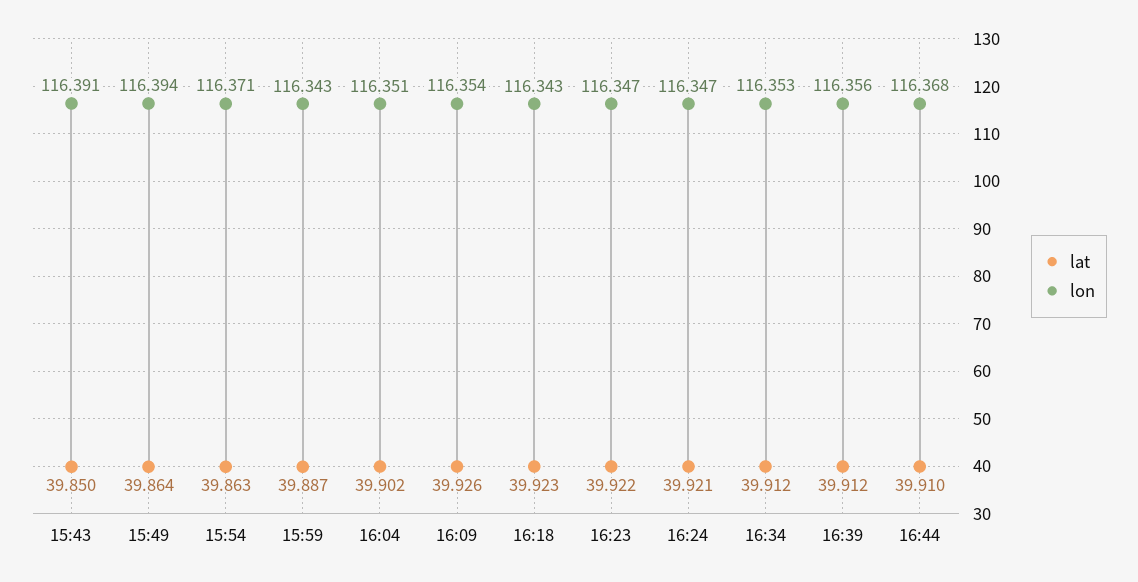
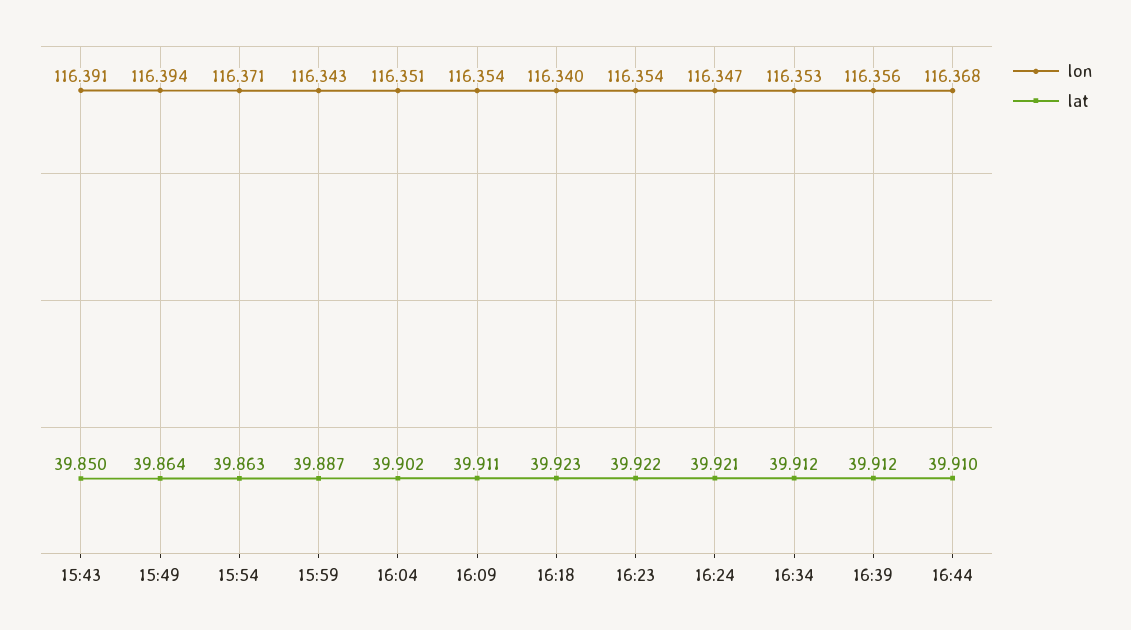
  {
    "lat": {
      "15:43": 39.85,
      "15:49": 39.864,
      "15:54": 39.863,
      "15:59": 39.887,
      "16:04": 39.902,
-     "16:09": 39.926,
+     "16:09": 39.911,
      "16:18": 39.923,
      "16:23": 39.922,
      "16:24": 39.921,
      "16:34": 39.912,
      "16:39": 39.912,
      "16:44": 39.91
    },
    "lon": {
      "15:43": 116.391,
      "15:49": 116.394,
      "15:54": 116.371,
      "15:59": 116.343,
      "16:04": 116.351,
      "16:09": 116.354,
-     "16:18": 116.343,
+     "16:18": 116.34,
-     "16:23": 116.347,
+     "16:23": 116.354,
      "16:24": 116.347,
      "16:34": 116.353,
      "16:39": 116.356,
      "16:44": 116.368
    }
  }

